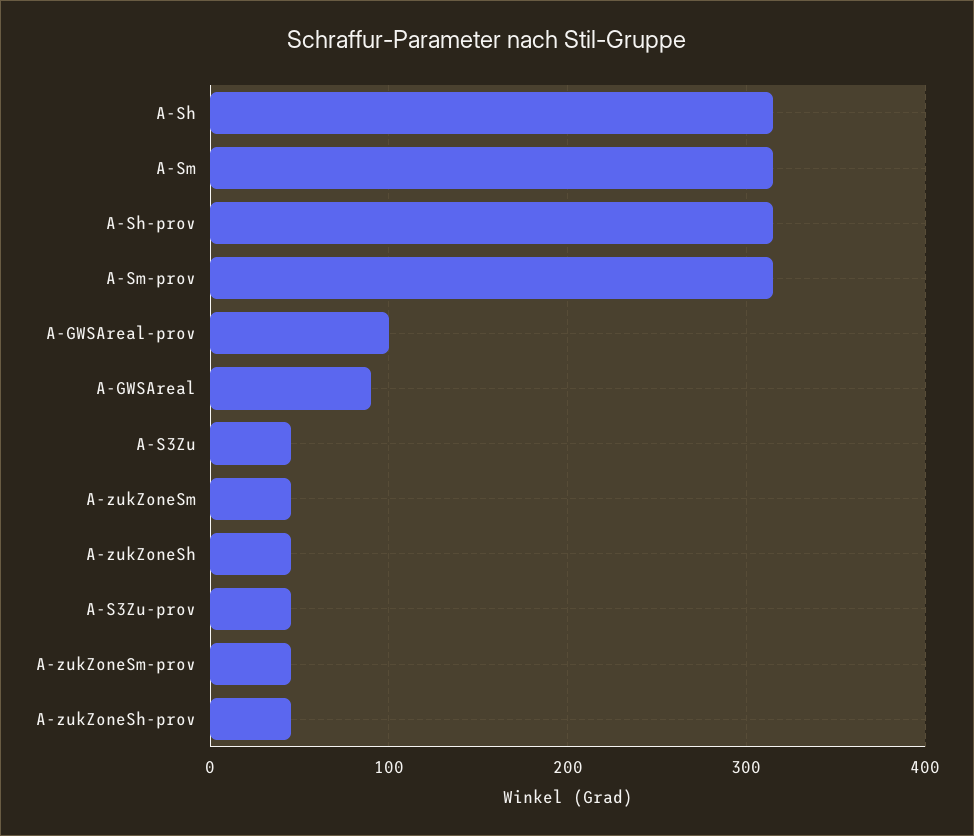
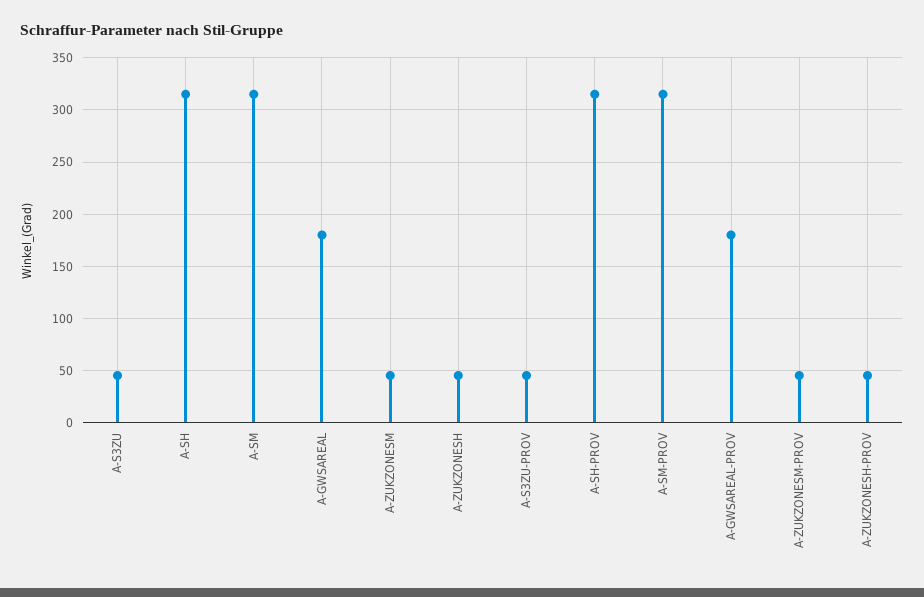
  {
    "A-Sh": 320,
    "A-Sm": 320,
    "A-Sh-prov": 320,
    "A-Sm-prov": 320,
-   "A-GWSAreal-prov": 100,
+   "A-GWSAreal-prov": 180,
-   "A-GWSAreal": 90,
+   "A-GWSAreal": 180,
    "A-S3Zu": 50,
    "A-zukZoneSm": 50,
    "A-zukZoneSh": 50,
    "A-S3Zu-prov": 50,
    "A-zukZoneSm-prov": 50,
    "A-zukZoneSh-prov": 50
  }

